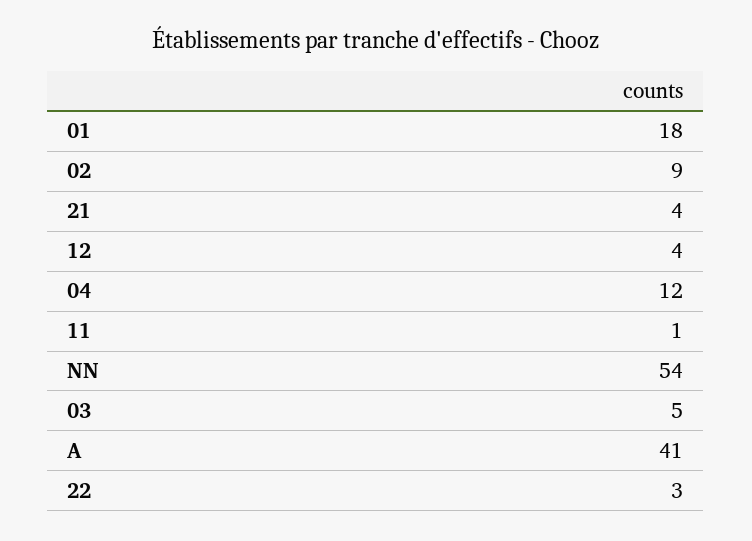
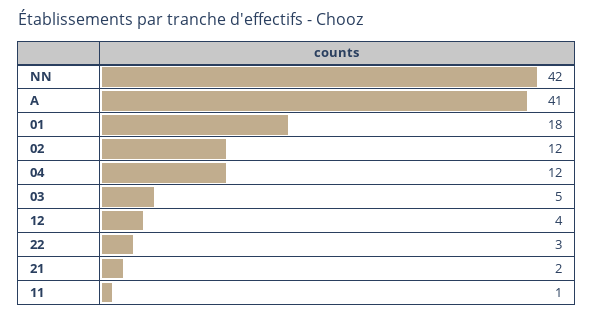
  {
    "01": 18,
-   "02": 9,
+   "02": 12,
-   "21": 4,
+   "21": 2,
    "12": 4,
    "04": 12,
    "11": 1,
-   "NN": 54,
+   "NN": 42,
    "03": 5,
    "A": 41,
    "22": 3
  }

